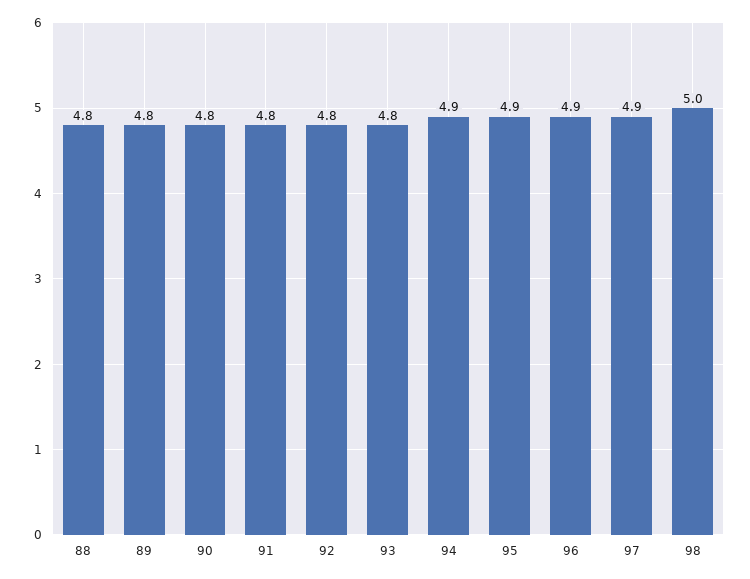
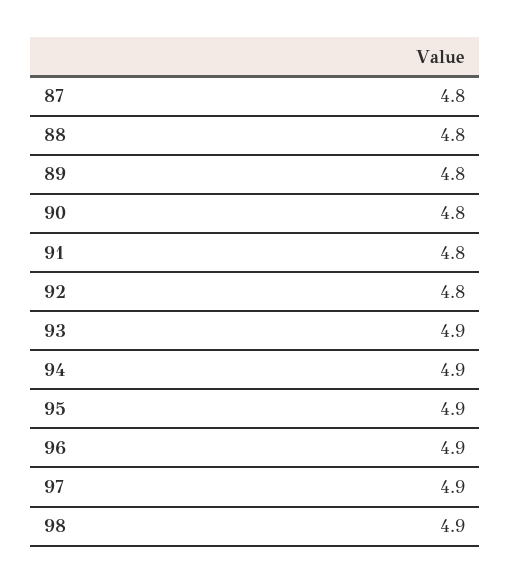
  {
    "88": 4.8,
    "89": 4.8,
    "90": 4.8,
    "91": 4.8,
    "92": 4.8,
-   "93": 4.8,
+   "93": 4.9,
    "94": 4.9,
    "95": 4.9,
    "96": 4.9,
    "97": 4.9,
-   "98": 5
+   "98": 4.9,
+   "87": 4.8
  }

